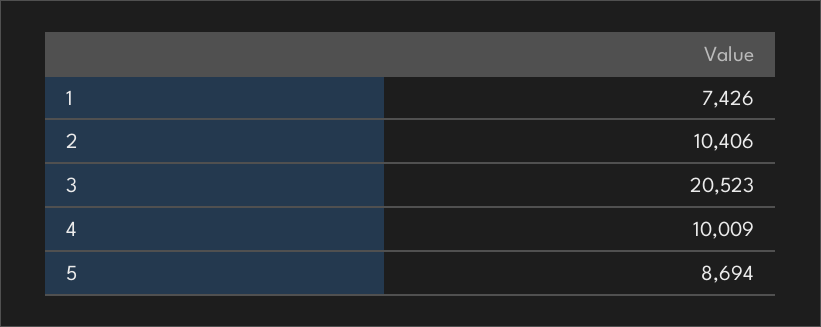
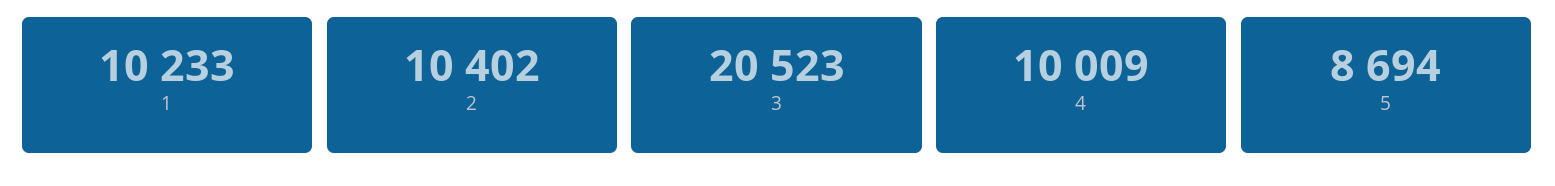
  {
-   "1": 7426,
+   "1": 10233,
-   "2": 10406,
+   "2": 10402,
    "3": 20523,
    "4": 10009,
    "5": 8694
  }

